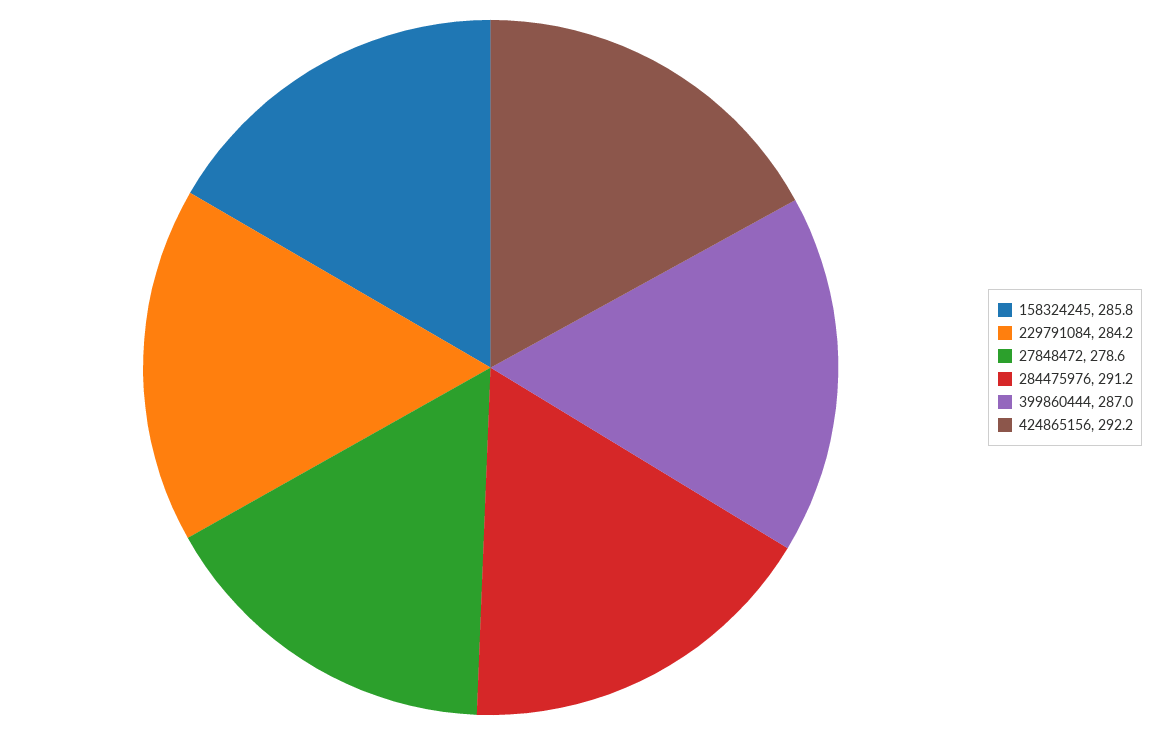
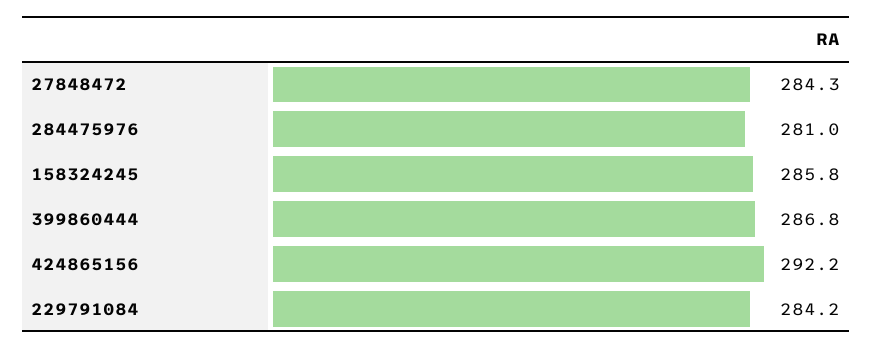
  {
    "158324245": 285.8,
    "229791084": 284.2,
-   "27848472": 278.6,
+   "27848472": 284.3,
-   "284475976": 291.2,
+   "284475976": 281,
-   "399860444": 287,
+   "399860444": 286.8,
    "424865156": 292.2
  }

